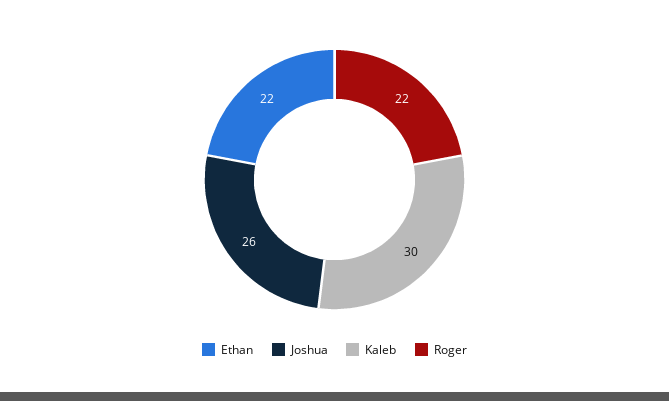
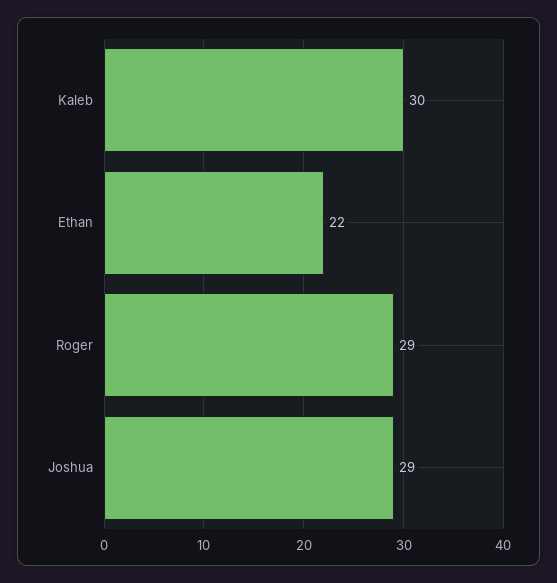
  {
    "Ethan": 22,
-   "Joshua": 26,
+   "Joshua": 29,
    "Kaleb": 30,
-   "Roger": 22
+   "Roger": 29
  }

